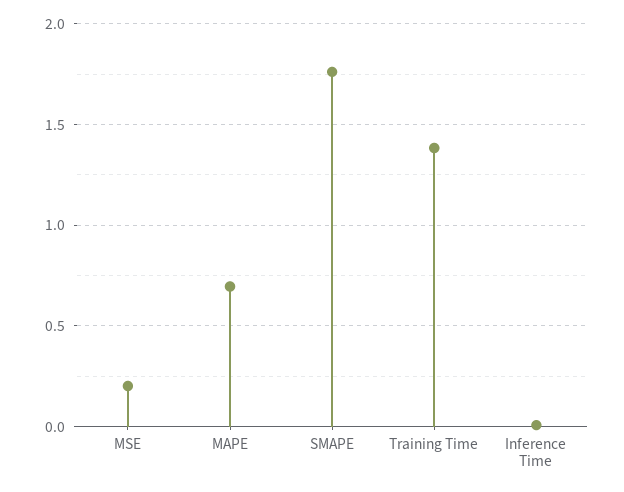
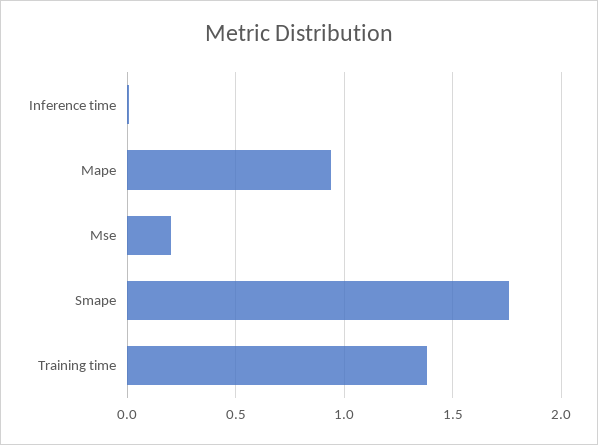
  {
    "MSE": 0.2,
-   "MAPE": 0.7,
+   "MAPE": 0.95,
    "SMAPE": 1.75,
    "Training Time": 1.4,
    "Inference Time": 0
  }

